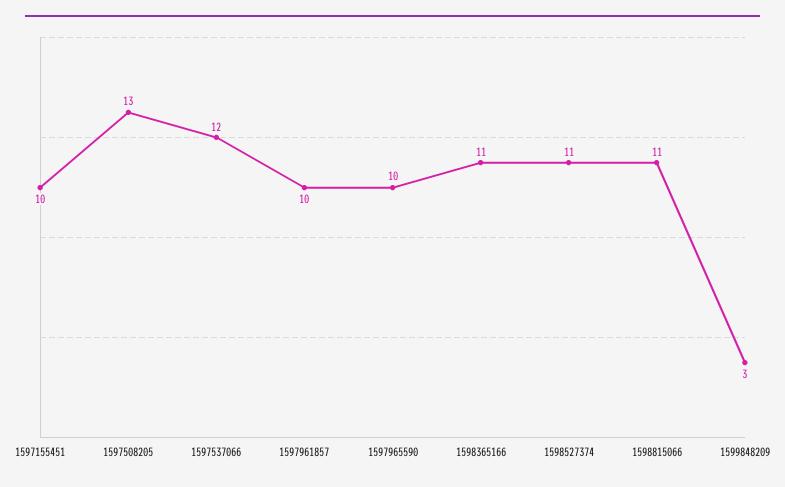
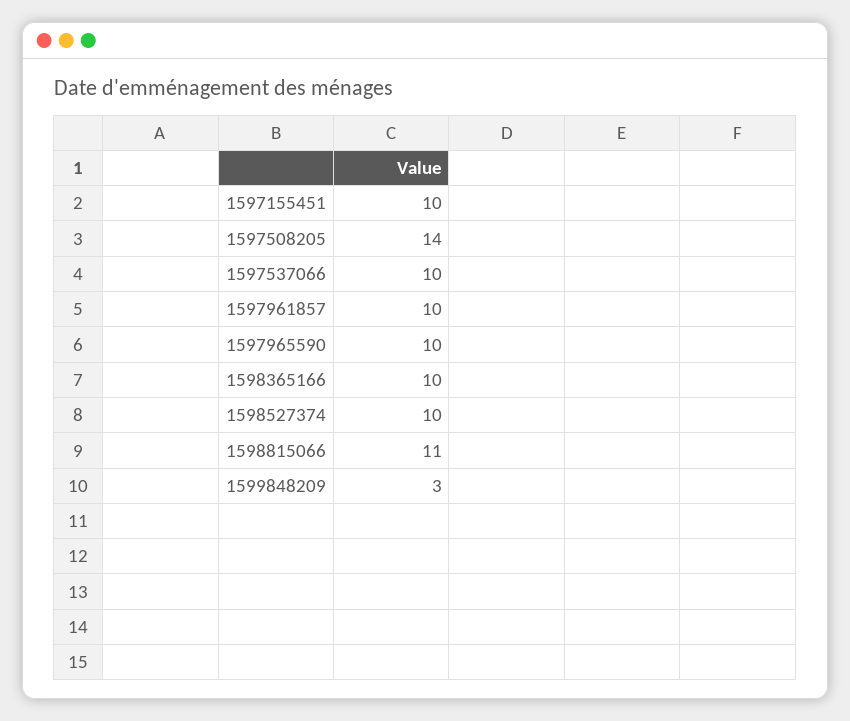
  {
    "1597155451": 10,
-   "1597508205": 13,
+   "1597508205": 14,
-   "1597537066": 12,
+   "1597537066": 10,
    "1597961857": 10,
    "1597965590": 10,
-   "1598365166": 11,
+   "1598365166": 10,
-   "1598527374": 11,
+   "1598527374": 10,
    "1598815066": 11,
    "1599848209": 3
  }

